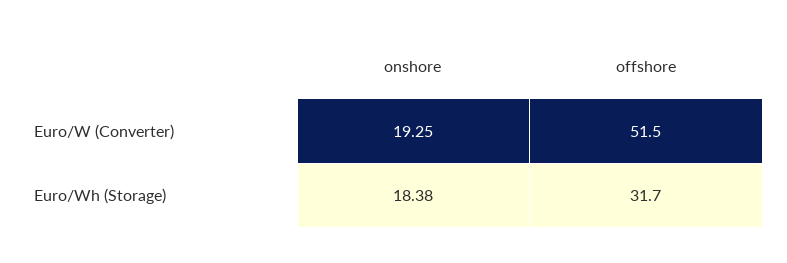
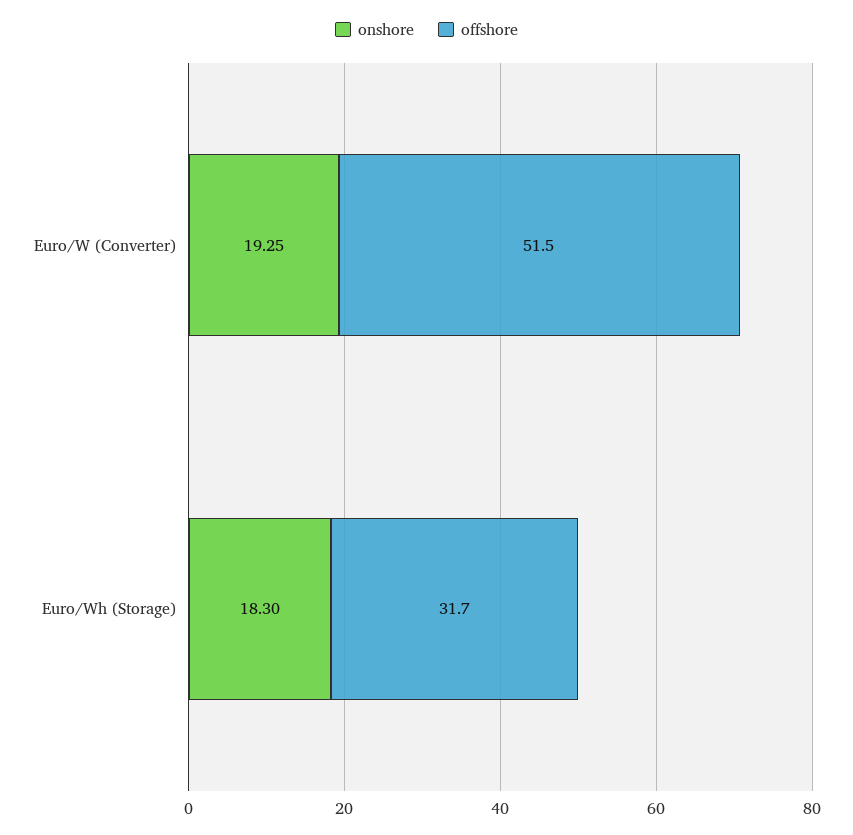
  {
    "onshore": {
      "Euro/W (Converter)": 19.25,
-     "Euro/Wh (Storage)": 18.38
+     "Euro/Wh (Storage)": 18.3
    },
    "offshore": {
      "Euro/W (Converter)": 51.5,
      "Euro/Wh (Storage)": 31.7
    }
  }

